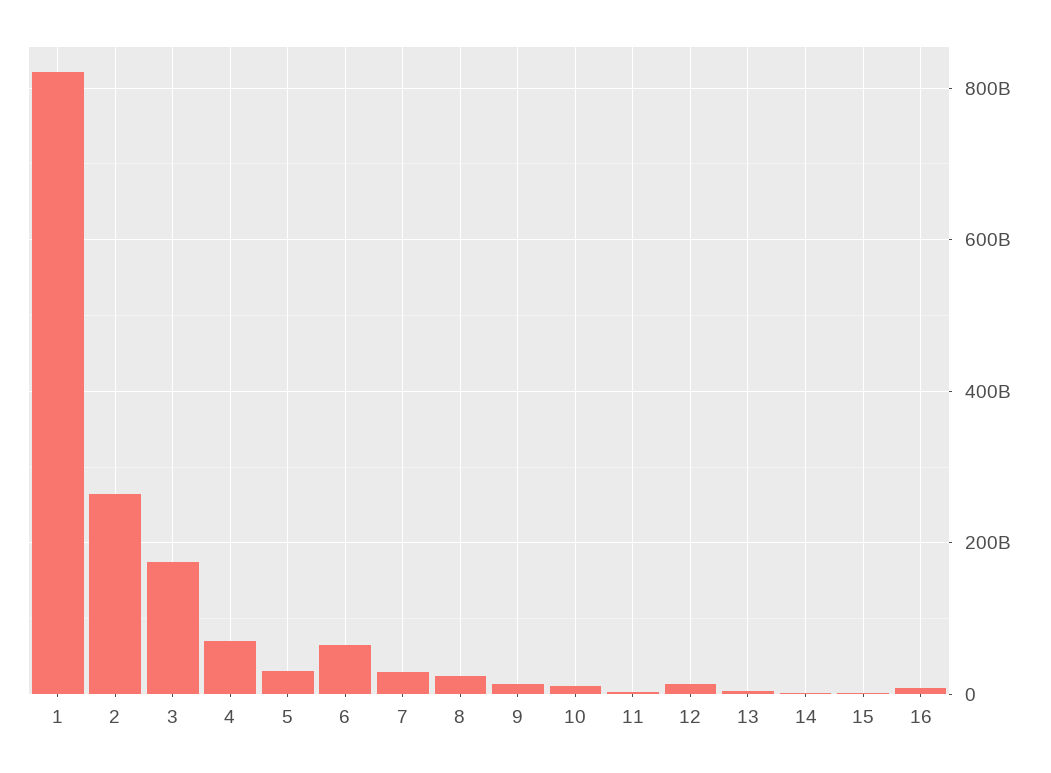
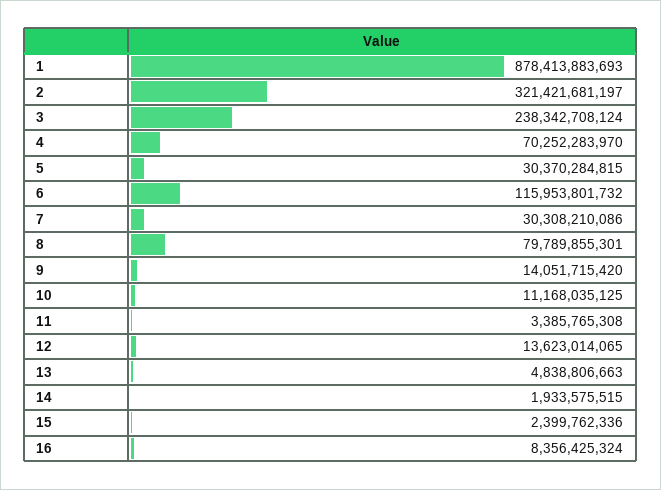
  {
-   "1": 820000000000,
+   "1": 878413883693,
-   "2": 260000000000,
+   "2": 321421681197,
-   "3": 180000000000,
+   "3": 238342708124,
    "4": 70252283970,
    "5": 30370284815,
-   "6": 60000000000,
+   "6": 115953801732,
    "7": 30308210086,
-   "8": 20000000000,
+   "8": 79789855301,
    "9": 14051715420,
    "10": 11168035125,
    "11": 3385765308,
    "12": 13623014065,
    "13": 4838806663,
    "14": 1933575515,
    "15": 2399762336,
    "16": 8356425324
  }

